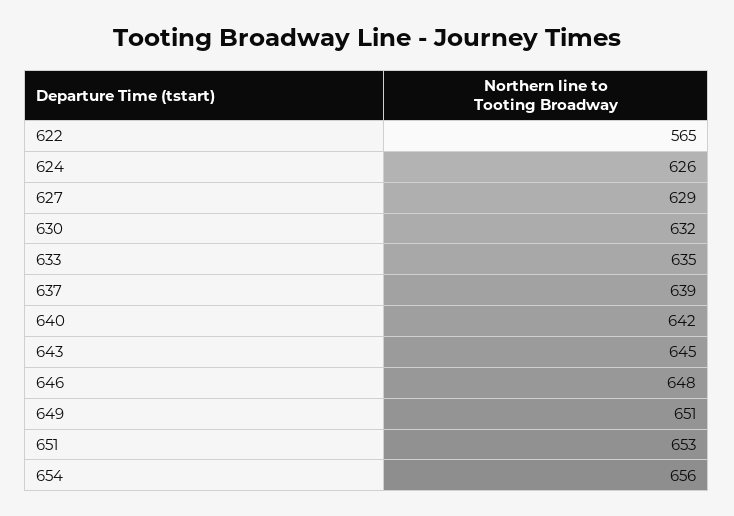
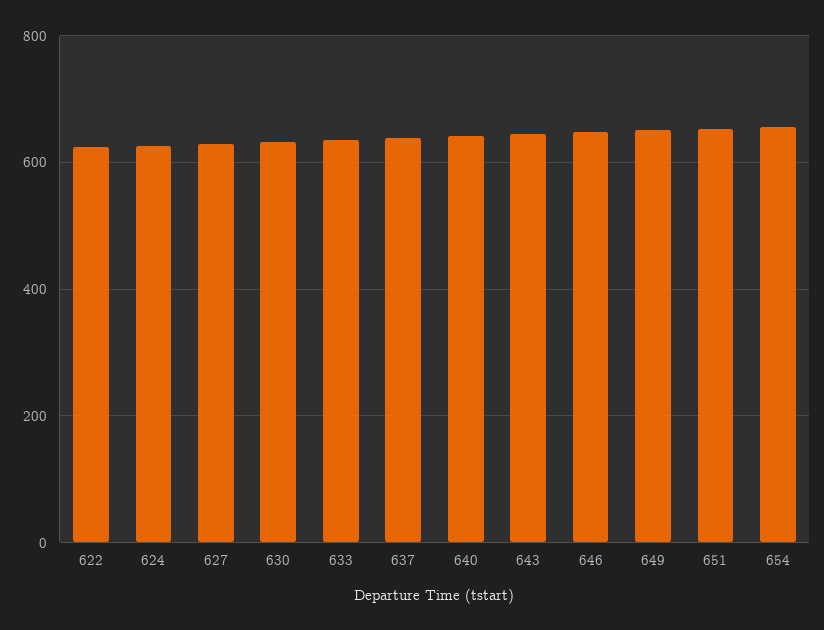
  {
-   "622": 565,
+   "622": 620,
    "624": 626,
    "627": 629,
    "630": 632,
    "633": 635,
    "637": 639,
    "640": 642,
    "643": 645,
    "646": 648,
    "649": 651,
    "651": 653,
    "654": 656
  }

